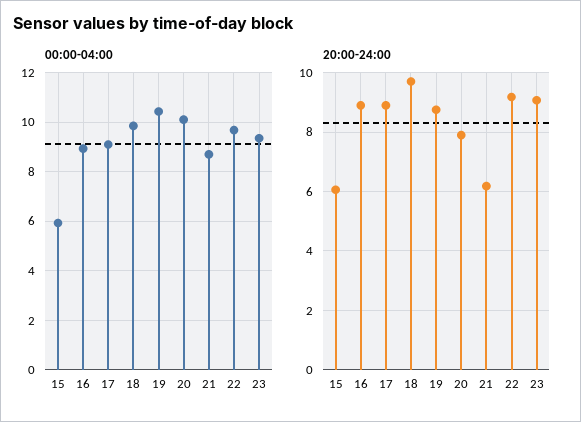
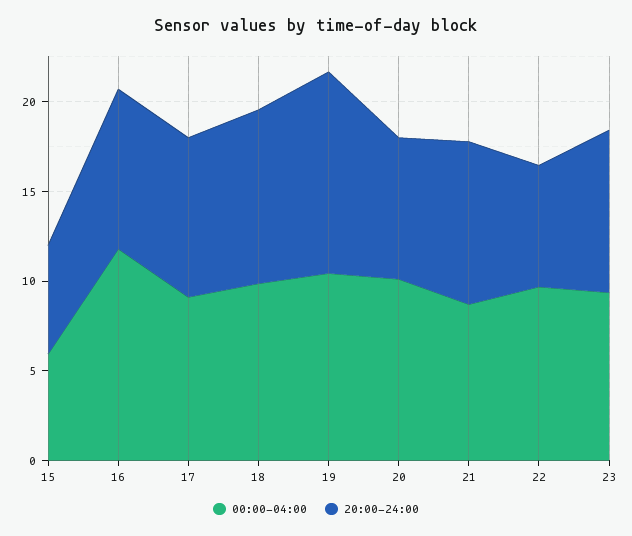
  {
    "00:00-04:00": {
      "15": 6,
-     "16": 9,
+     "16": 12,
      "17": 9,
      "18": 9.75,
      "19": 10.5,
      "20": 10,
      "21": 8.75,
      "22": 9.75,
      "23": 9.25
    },
    "20:00-24:00": {
      "15": 6,
      "16": 9,
      "17": 9,
      "18": 9.75,
-     "19": 8.75,
+     "19": 11,
      "20": 8,
-     "21": 6.25,
+     "21": 9,
-     "22": 9.25,
+     "22": 7,
      "23": 9
    }
  }

